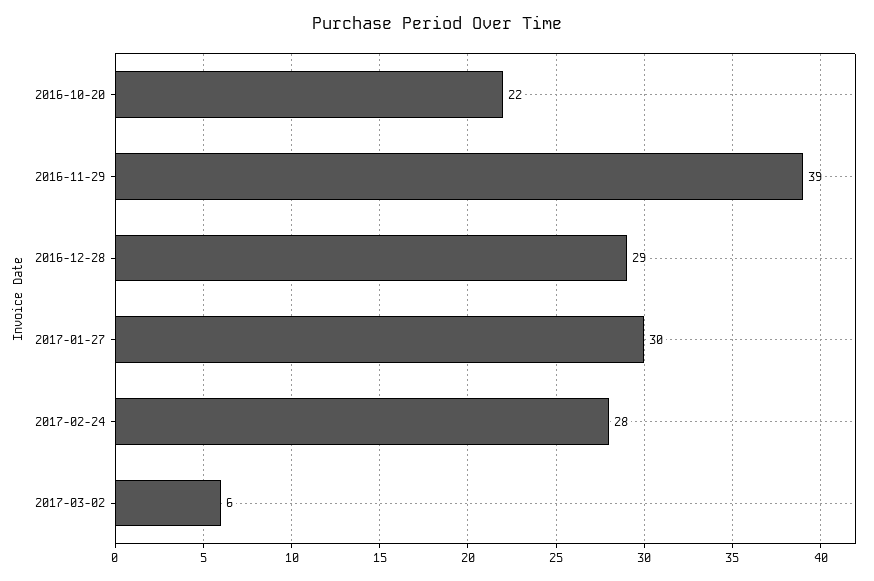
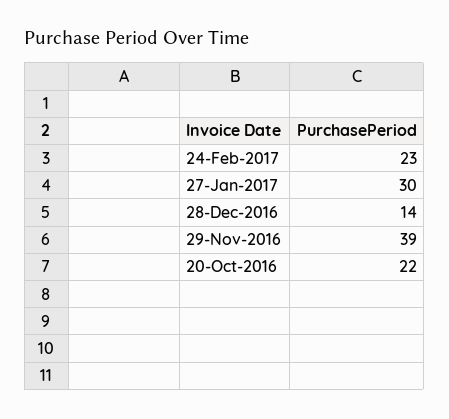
  {
    "2016-10-20": 22,
    "2016-11-29": 39,
-   "2016-12-28": 29,
+   "2016-12-28": 14,
    "2017-01-27": 30,
-   "2017-02-24": 28,
+   "2017-02-24": 23
-   "2017-03-02": 6
  }

